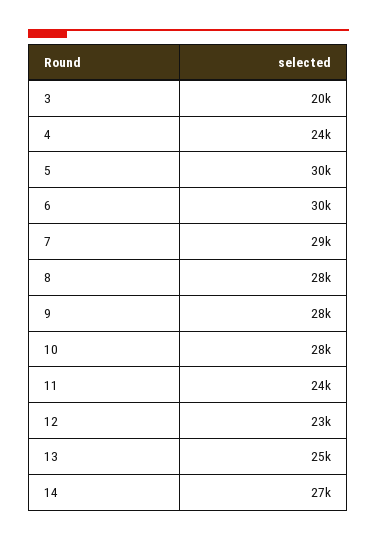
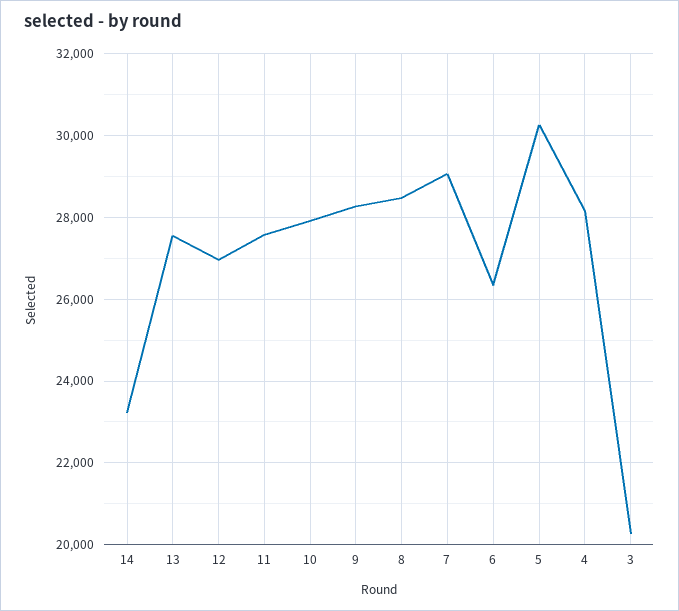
  {
    "3": 20000,
-   "4": 24000,
+   "4": 28200,
    "5": 30000,
-   "6": 30000,
+   "6": 26400,
    "7": 29000,
    "8": 28000,
    "9": 28000,
    "10": 28000,
-   "11": 24000,
+   "11": 27600,
-   "12": 23000,
+   "12": 27000,
-   "13": 25000,
+   "13": 27600,
-   "14": 27000
+   "14": 23200
  }

